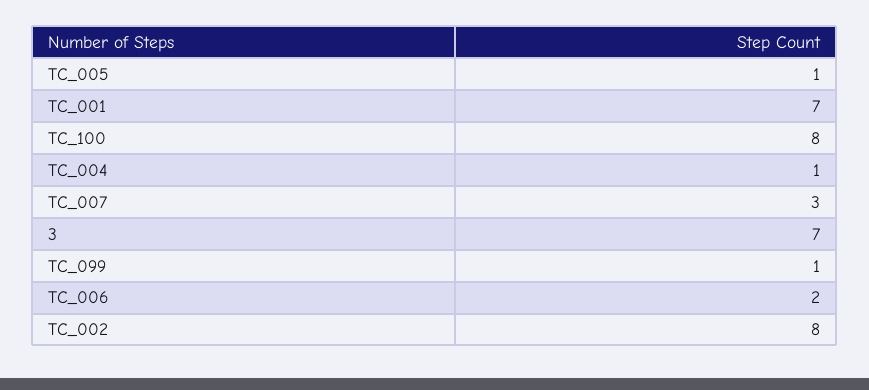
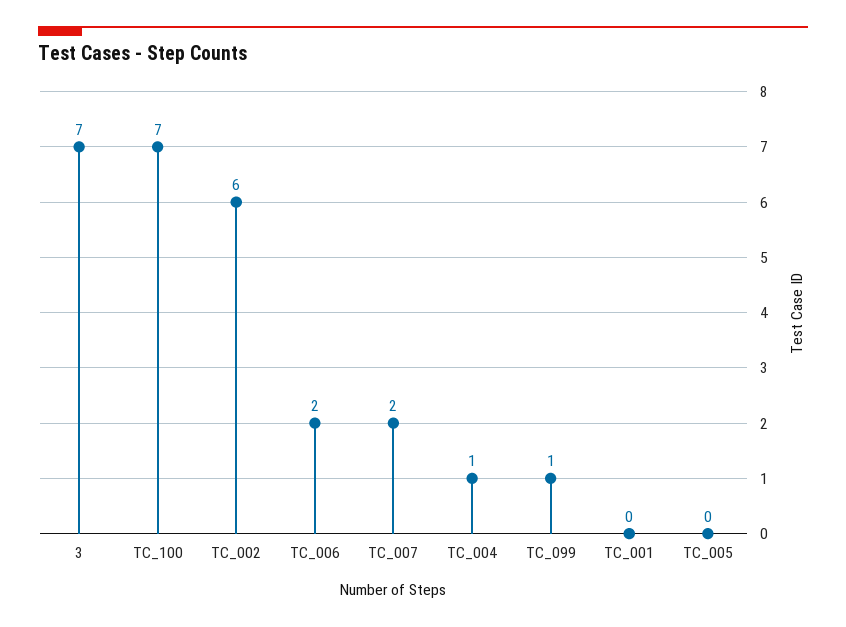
  {
-   "TC_005": 1,
+   "TC_005": 0,
-   "TC_001": 7,
+   "TC_001": 0,
-   "TC_100": 8,
+   "TC_100": 7,
    "TC_004": 1,
-   "TC_007": 3,
+   "TC_007": 2,
    "3": 7,
    "TC_099": 1,
    "TC_006": 2,
-   "TC_002": 8
+   "TC_002": 6
  }

